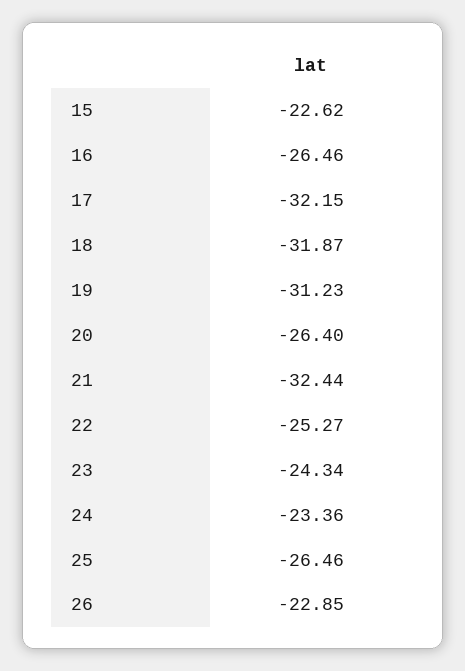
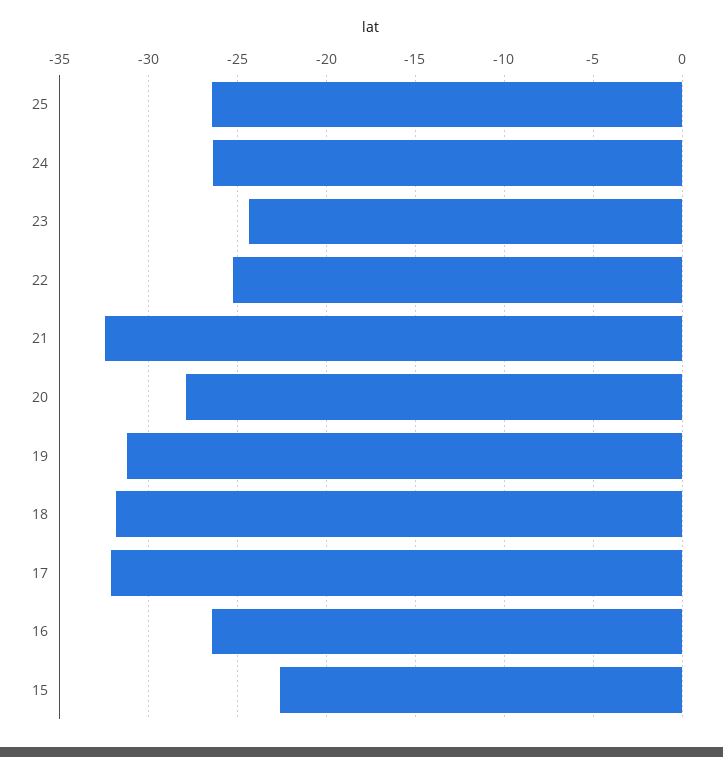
  {
    "15": -22.62,
    "16": -26.46,
    "17": -32.15,
    "18": -31.87,
    "19": -31.23,
-   "20": -26.4,
+   "20": -28,
    "21": -32.44,
    "22": -25.27,
    "23": -24.34,
-   "24": -23.36,
+   "24": -26.5,
-   "25": -26.46,
+   "25": -26.46
-   "26": -22.85
  }

